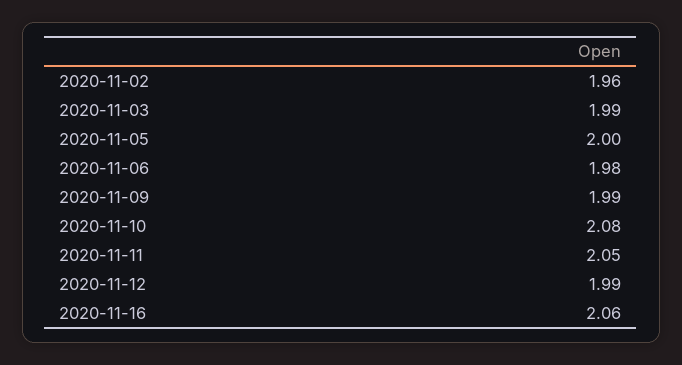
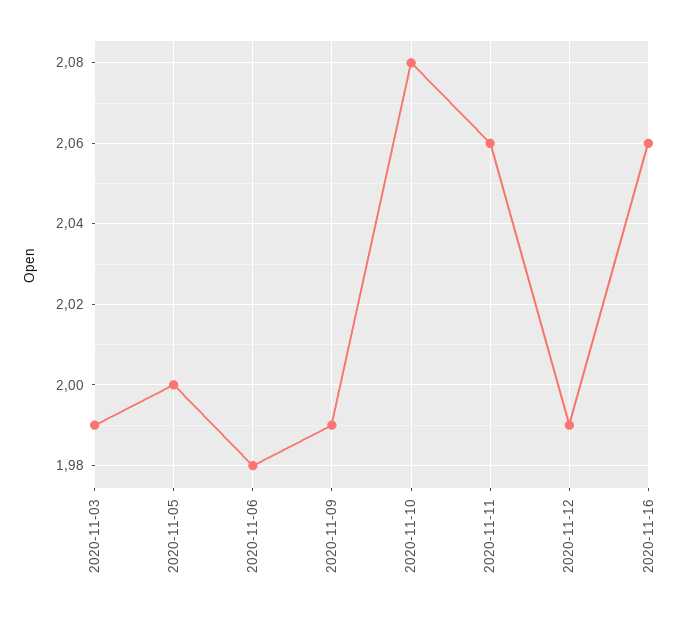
  {
-   "2020-11-02": 1.96,
    "2020-11-03": 1.99,
    "2020-11-05": 2,
    "2020-11-06": 1.98,
    "2020-11-09": 1.99,
    "2020-11-10": 2.08,
-   "2020-11-11": 2.05,
+   "2020-11-11": 2.06,
    "2020-11-12": 1.99,
    "2020-11-16": 2.06
  }

